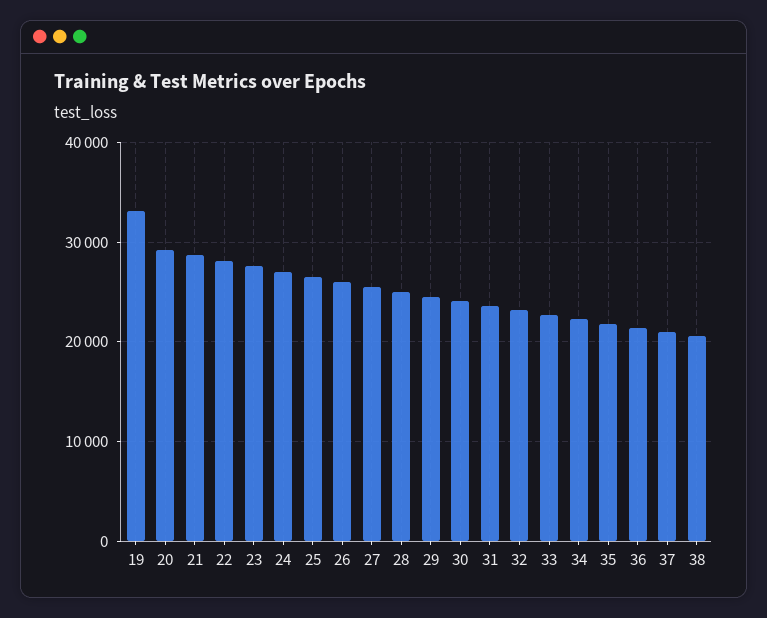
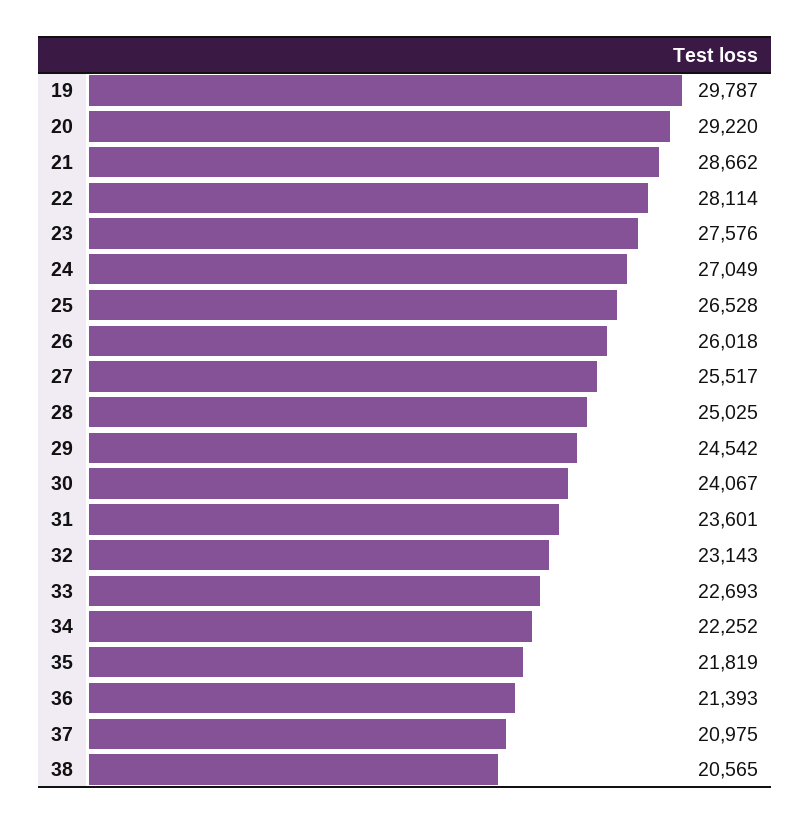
  {
-   "19": 33000,
+   "19": 29787,
    "20": 29220,
    "21": 28662,
    "22": 28114,
    "23": 27576,
    "24": 27049,
    "25": 26528,
    "26": 26018,
    "27": 25517,
    "28": 25025,
    "29": 24542,
    "30": 24067,
    "31": 23601,
    "32": 23143,
    "33": 22693,
    "34": 22252,
    "35": 21819,
    "36": 21393,
    "37": 20975,
    "38": 20565
  }

